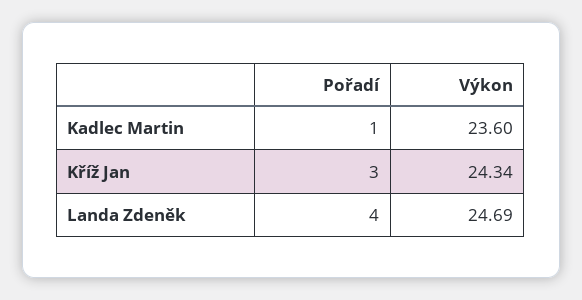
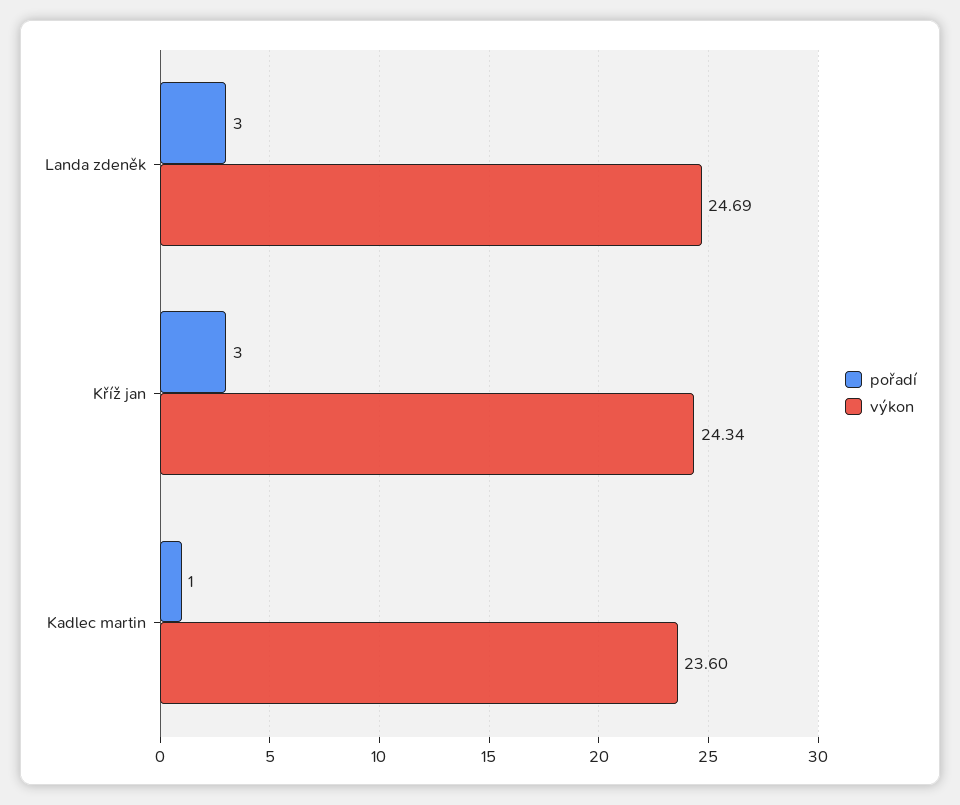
  {
    "Pořadí": {
      "Kadlec Martin": 1,
      "Kříž Jan": 3,
-     "Landa Zdeněk": 4
+     "Landa Zdeněk": 3
    },
    "Výkon": {
      "Kadlec Martin": 23.6,
      "Kříž Jan": 24.34,
      "Landa Zdeněk": 24.69
    }
  }

